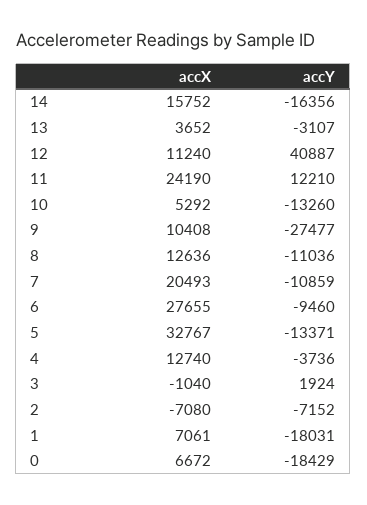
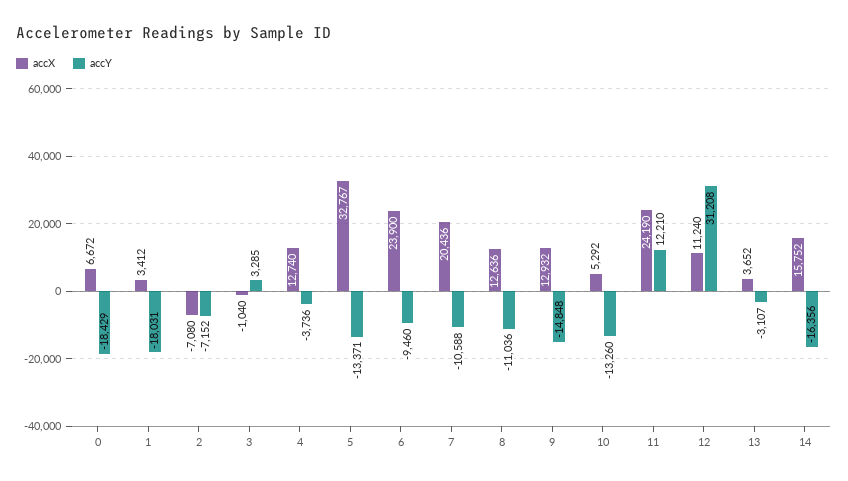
  {
    "accX": {
      "14": 15752,
      "13": 3652,
      "12": 11240,
      "11": 24190,
      "10": 5292,
-     "9": 10408,
+     "9": 12932,
      "8": 12636,
-     "7": 20493,
+     "7": 20436,
-     "6": 27655,
+     "6": 23900,
      "5": 32767,
      "4": 12740,
      "3": -1040,
      "2": -7080,
-     "1": 7061,
+     "1": 3412,
      "0": 6672
    },
    "accY": {
      "14": -16356,
      "13": -3107,
-     "12": 40887,
+     "12": 31208,
      "11": 12210,
      "10": -13260,
-     "9": -27477,
+     "9": -14848,
      "8": -11036,
-     "7": -10859,
+     "7": -10588,
      "6": -9460,
      "5": -13371,
      "4": -3736,
-     "3": 1924,
+     "3": 3285,
      "2": -7152,
      "1": -18031,
      "0": -18429
    }
  }

